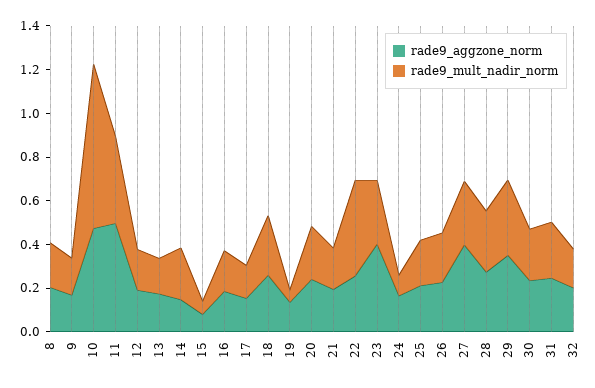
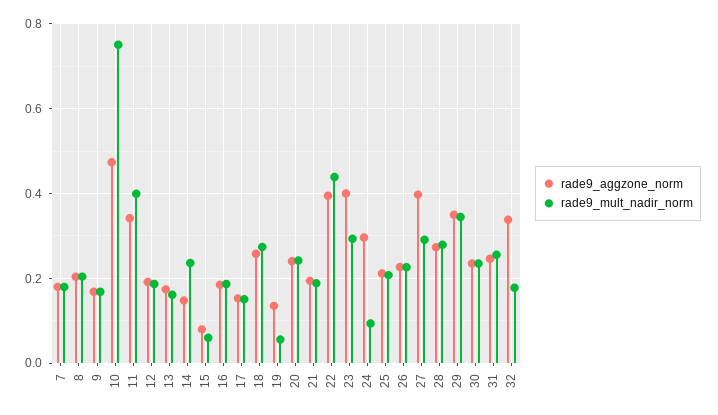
  {
    "rade9_aggzone_norm": {
      "8": 0.2,
      "9": 0.16,
      "10": 0.48,
-     "11": 0.5,
+     "11": 0.34,
      "12": 0.2,
      "13": 0.18,
      "14": 0.14,
      "15": 0.08,
      "16": 0.18,
      "17": 0.16,
      "18": 0.26,
      "19": 0.14,
      "20": 0.24,
      "21": 0.2,
-     "22": 0.25,
+     "22": 0.4,
      "23": 0.4,
-     "24": 0.15,
+     "24": 0.3,
      "25": 0.22,
      "26": 0.22,
      "27": 0.4,
      "28": 0.28,
      "29": 0.34,
      "30": 0.24,
      "31": 0.24,
-     "32": 0.2
+     "32": 0.34,
+     "7": 0.18
    },
    "rade9_mult_nadir_norm": {
      "8": 0.2,
      "9": 0.16,
      "10": 0.76,
      "11": 0.4,
      "12": 0.18,
      "13": 0.16,
      "14": 0.24,
      "15": 0.06,
      "16": 0.18,
      "17": 0.16,
      "18": 0.28,
      "19": 0.06,
      "20": 0.24,
      "21": 0.18,
      "22": 0.44,
      "23": 0.3,
      "24": 0.1,
      "25": 0.2,
      "26": 0.22,
      "27": 0.3,
      "28": 0.28,
      "29": 0.34,
      "30": 0.24,
      "31": 0.26,
-     "32": 0.18
+     "32": 0.18,
+     "7": 0.18
    }
  }

